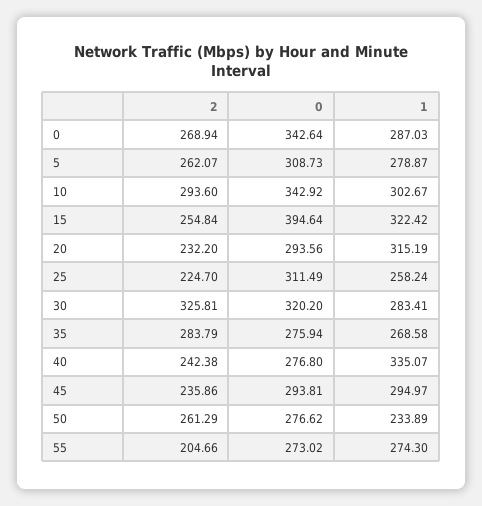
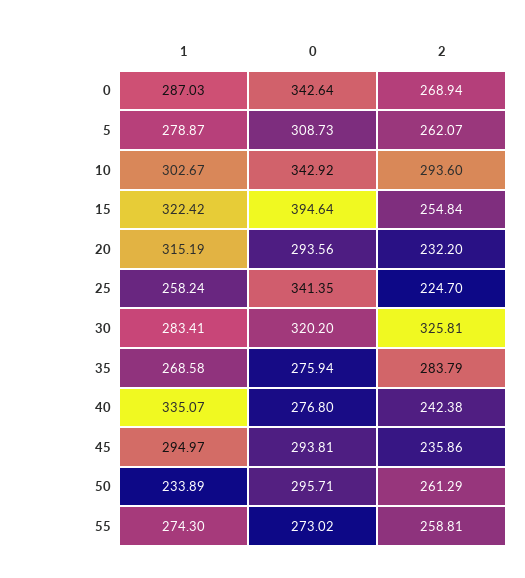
  {
    "2": {
      "0": 268.94,
      "5": 262.07,
      "10": 293.6,
      "15": 254.84,
      "20": 232.2,
      "25": 224.7,
      "30": 325.81,
      "35": 283.79,
      "40": 242.38,
      "45": 235.86,
      "50": 261.29,
-     "55": 204.66
+     "55": 258.81
    },
    "0": {
      "0": 342.64,
      "5": 308.73,
      "10": 342.92,
      "15": 394.64,
      "20": 293.56,
-     "25": 311.49,
+     "25": 341.35,
      "30": 320.2,
      "35": 275.94,
      "40": 276.8,
      "45": 293.81,
-     "50": 276.62,
+     "50": 295.71,
      "55": 273.02
    },
    "1": {
      "0": 287.03,
      "5": 278.87,
      "10": 302.67,
      "15": 322.42,
      "20": 315.19,
      "25": 258.24,
      "30": 283.41,
      "35": 268.58,
      "40": 335.07,
      "45": 294.97,
      "50": 233.89,
      "55": 274.3
    }
  }

